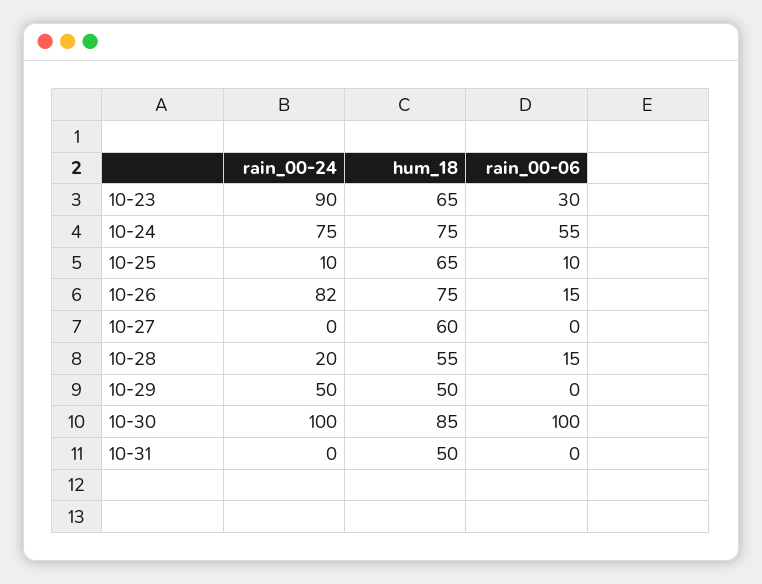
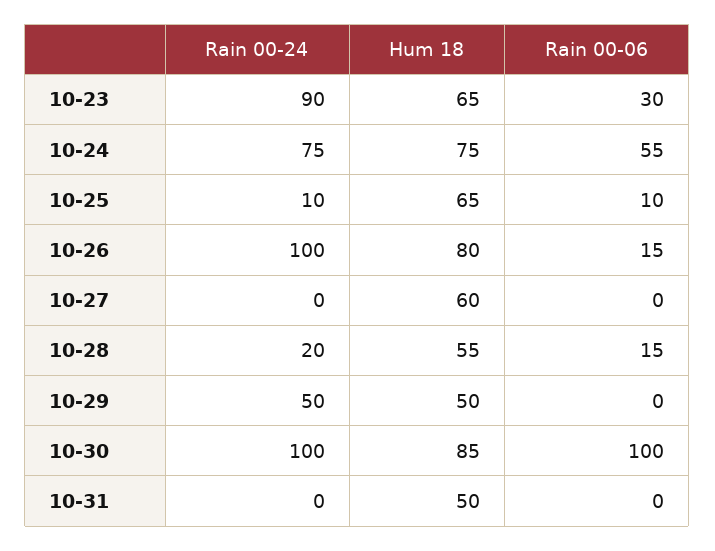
  {
    "rain_00-24": {
      "10-23": 90,
      "10-24": 75,
      "10-25": 10,
-     "10-26": 82,
+     "10-26": 100,
      "10-27": 0,
      "10-28": 20,
      "10-29": 50,
      "10-30": 100,
      "10-31": 0
    },
    "hum_18": {
      "10-23": 65,
      "10-24": 75,
      "10-25": 65,
-     "10-26": 75,
+     "10-26": 80,
      "10-27": 60,
      "10-28": 55,
      "10-29": 50,
      "10-30": 85,
      "10-31": 50
    },
    "rain_00-06": {
      "10-23": 30,
      "10-24": 55,
      "10-25": 10,
      "10-26": 15,
      "10-27": 0,
      "10-28": 15,
      "10-29": 0,
      "10-30": 100,
      "10-31": 0
    }
  }

